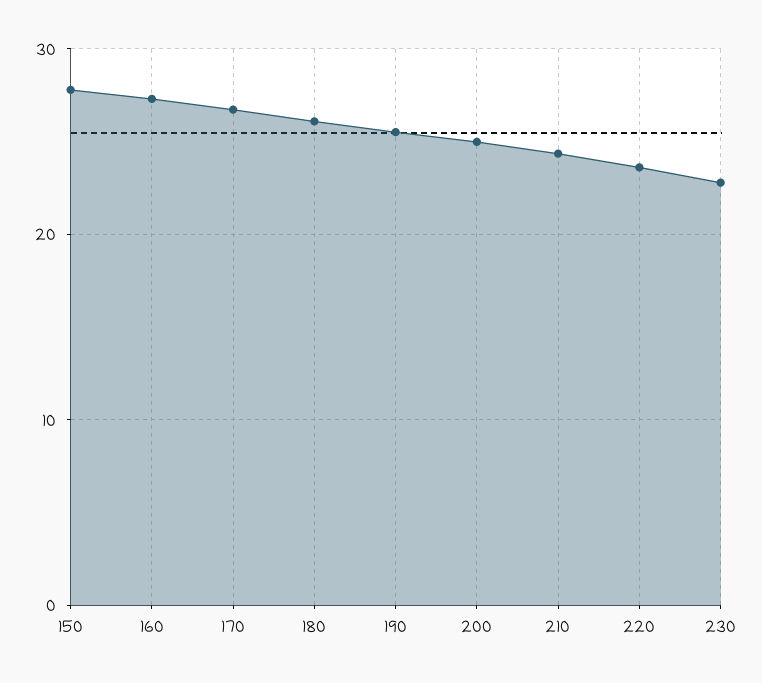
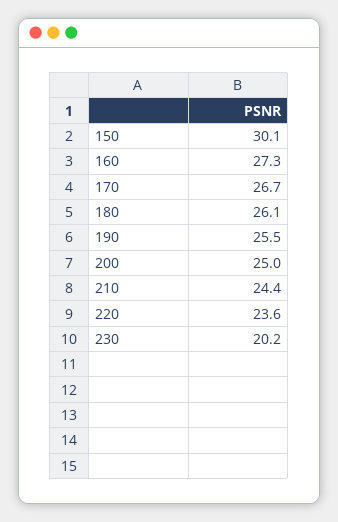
  {
-   "150": 28,
+   "150": 30.1,
    "160": 27.3,
    "170": 26.7,
    "180": 26.1,
    "190": 25.5,
    "200": 25,
    "210": 24.4,
    "220": 23.6,
-   "230": 23
+   "230": 20.2
  }

